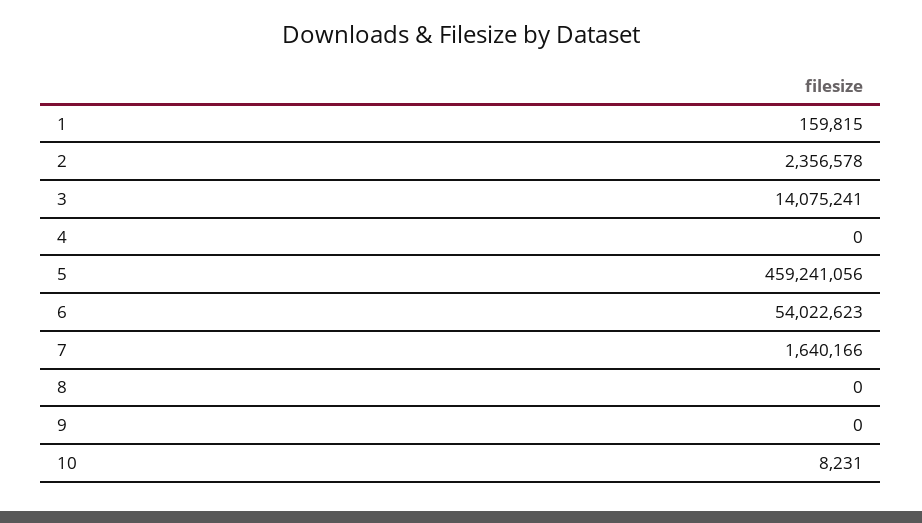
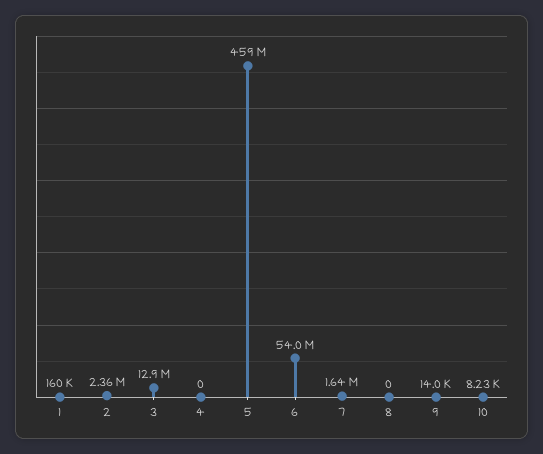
  {
    "1": 159815,
    "2": 2356578,
-   "3": 14075241,
+   "3": 12900000,
    "4": 0,
    "5": 459241056,
    "6": 54022623,
    "7": 1640166,
    "8": 0,
-   "9": 0,
+   "9": 14000,
    "10": 8231
  }

